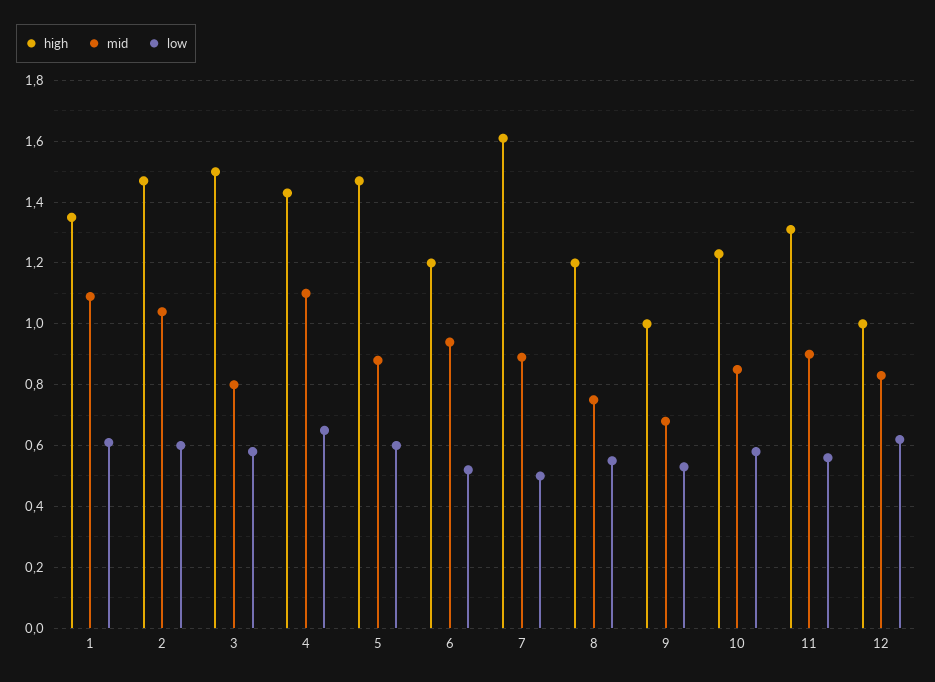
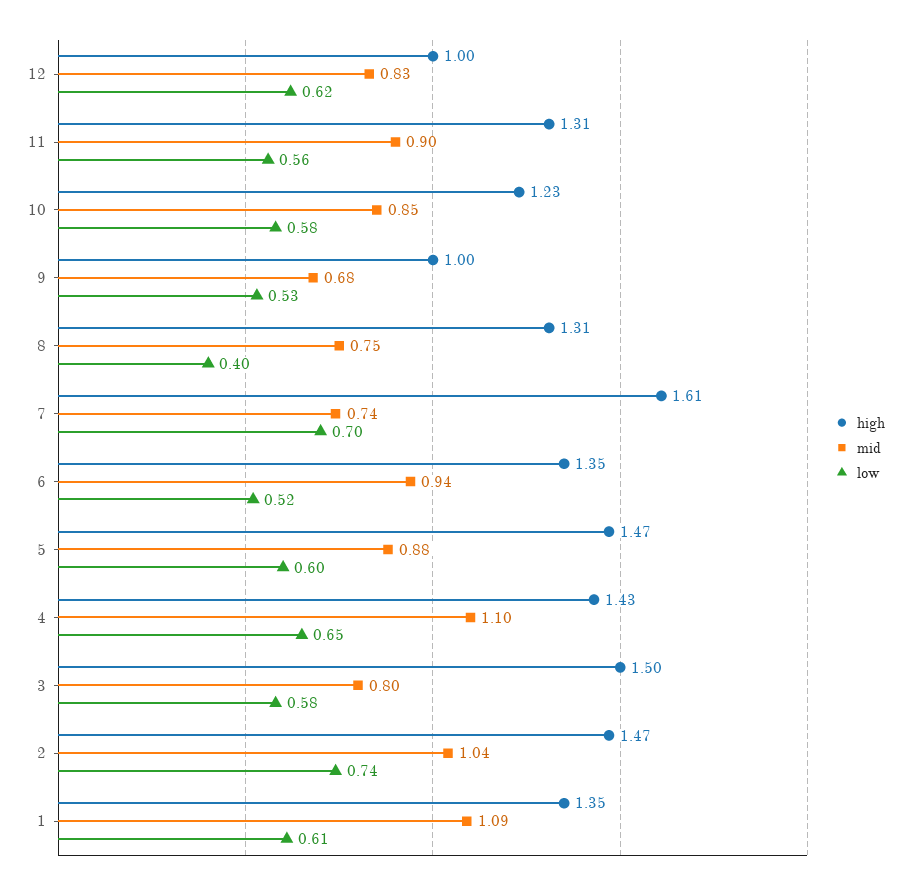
  {
    "high": {
      "1": 1.35,
      "2": 1.47,
      "3": 1.5,
      "4": 1.43,
      "5": 1.47,
-     "6": 1.2,
+     "6": 1.35,
      "7": 1.61,
-     "8": 1.2,
+     "8": 1.31,
      "9": 1,
      "10": 1.23,
      "11": 1.31,
      "12": 1
    },
    "mid": {
      "1": 1.09,
      "2": 1.04,
      "3": 0.8,
      "4": 1.1,
      "5": 0.88,
      "6": 0.94,
-     "7": 0.9,
+     "7": 0.74,
      "8": 0.75,
      "9": 0.68,
      "10": 0.85,
      "11": 0.9,
      "12": 0.83
    },
    "low": {
      "1": 0.61,
-     "2": 0.6,
+     "2": 0.74,
      "3": 0.58,
      "4": 0.65,
      "5": 0.6,
      "6": 0.52,
-     "7": 0.5,
+     "7": 0.7,
-     "8": 0.55,
+     "8": 0.4,
      "9": 0.53,
      "10": 0.58,
      "11": 0.56,
      "12": 0.62
    }
  }

